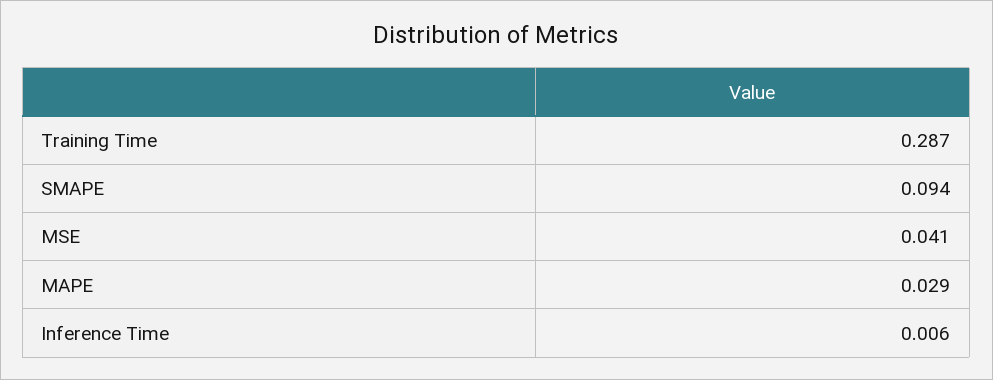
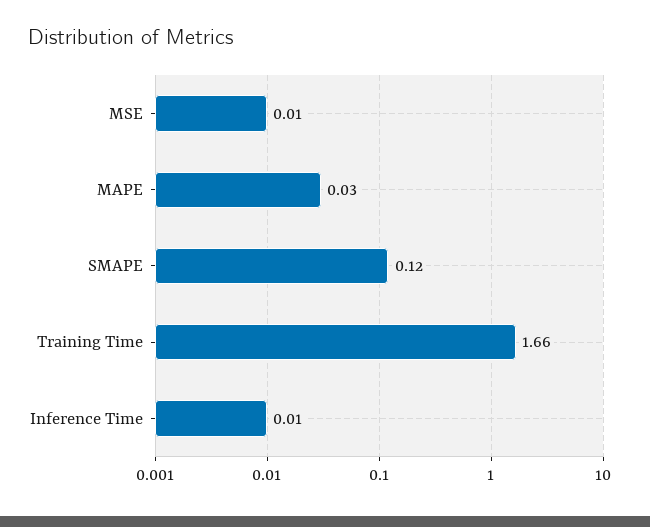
  {
-   "Training Time": 0.287,
+   "Training Time": 1.66,
-   "SMAPE": 0.094,
+   "SMAPE": 0.12,
-   "MSE": 0.041,
+   "MSE": 0.01,
    "MAPE": 0.029,
    "Inference Time": 0.006
  }

